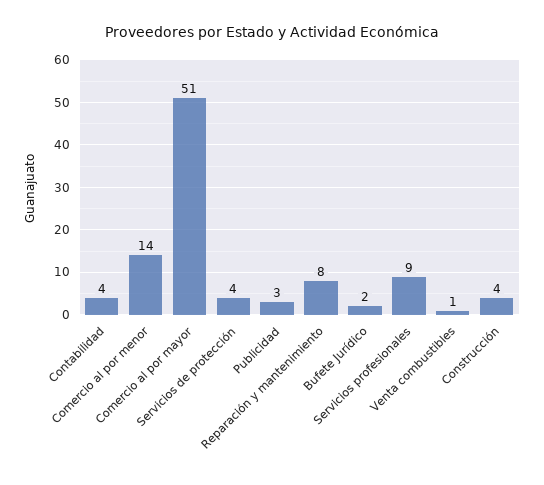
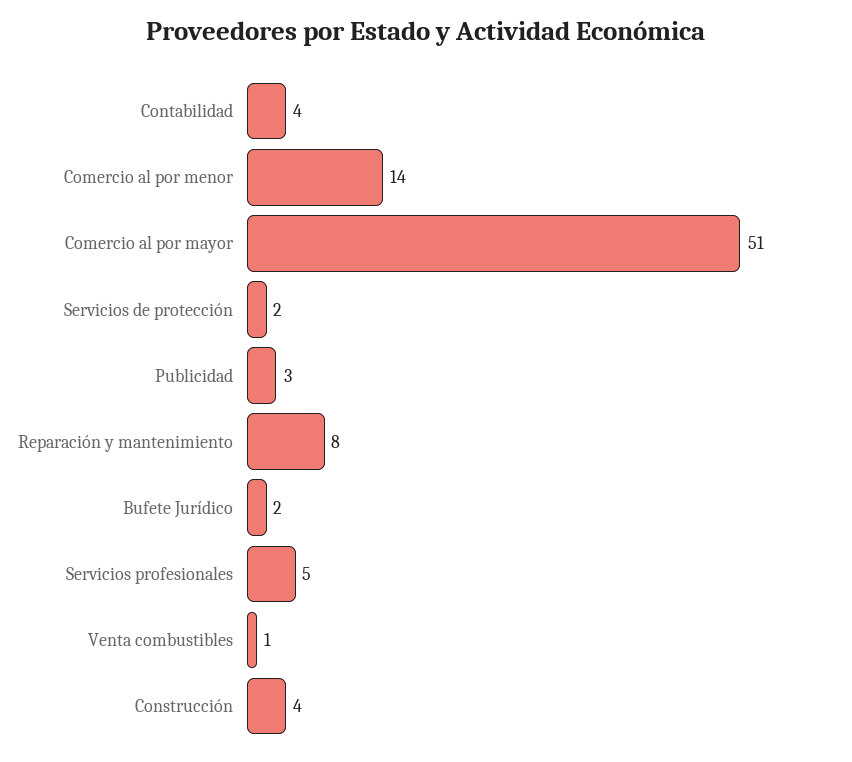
  {
    "Contabilidad": 4,
    "Comercio al por menor": 14,
    "Comercio al por mayor": 51,
-   "Servicios de protección": 4,
+   "Servicios de protección": 2,
    "Publicidad": 3,
    "Reparación y mantenimiento": 8,
    "Bufete Jurídico": 2,
-   "Servicios profesionales": 9,
+   "Servicios profesionales": 5,
    "Venta combustibles": 1,
    "Construcción": 4
  }

